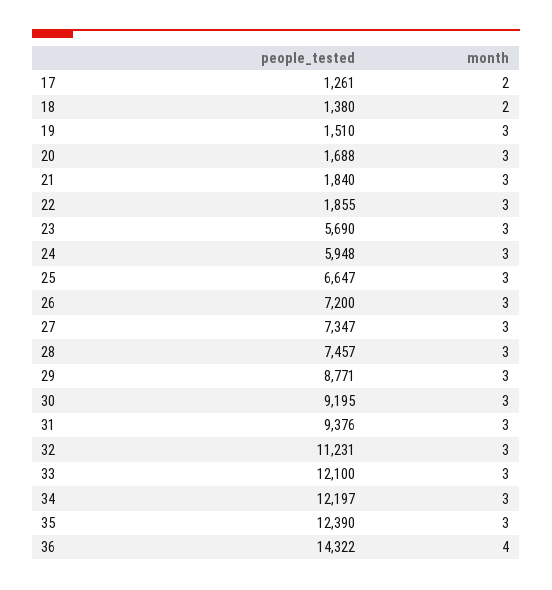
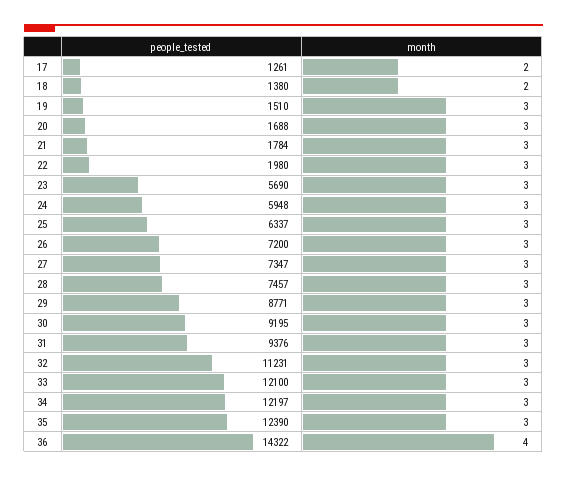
  {
    "people_tested": {
      "17": 1261,
      "18": 1380,
      "19": 1510,
      "20": 1688,
-     "21": 1840,
+     "21": 1784,
-     "22": 1855,
+     "22": 1980,
      "23": 5690,
      "24": 5948,
-     "25": 6647,
+     "25": 6337,
      "26": 7200,
      "27": 7347,
      "28": 7457,
      "29": 8771,
      "30": 9195,
      "31": 9376,
      "32": 11231,
      "33": 12100,
      "34": 12197,
      "35": 12390,
      "36": 14322
    },
    "month": {
      "17": 2,
      "18": 2,
      "19": 3,
      "20": 3,
      "21": 3,
      "22": 3,
      "23": 3,
      "24": 3,
      "25": 3,
      "26": 3,
      "27": 3,
      "28": 3,
      "29": 3,
      "30": 3,
      "31": 3,
      "32": 3,
      "33": 3,
      "34": 3,
      "35": 3,
      "36": 4
    }
  }

